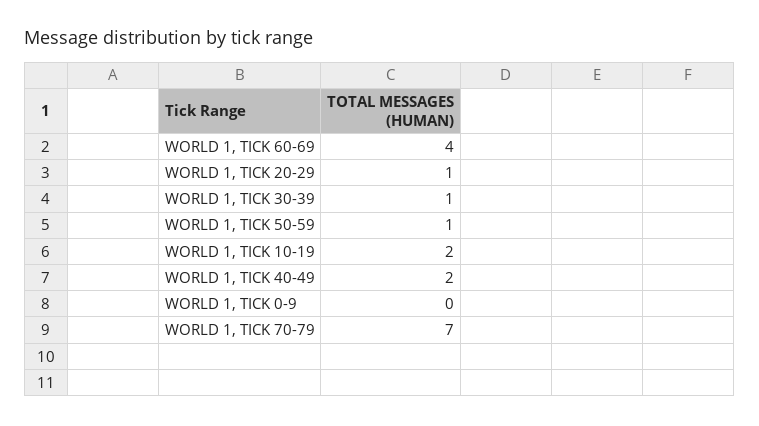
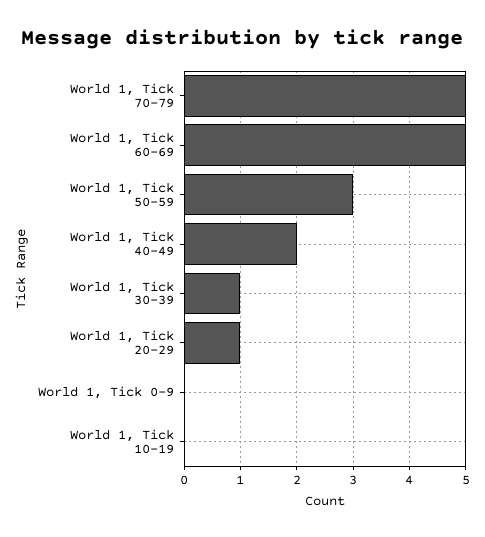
  {
-   "WORLD 1, TICK 60-69": 4,
+   "WORLD 1, TICK 60-69": 5,
    "WORLD 1, TICK 20-29": 1,
    "WORLD 1, TICK 30-39": 1,
-   "WORLD 1, TICK 50-59": 1,
+   "WORLD 1, TICK 50-59": 3,
-   "WORLD 1, TICK 10-19": 2,
+   "WORLD 1, TICK 10-19": 0,
    "WORLD 1, TICK 40-49": 2,
    "WORLD 1, TICK 0-9": 0,
-   "WORLD 1, TICK 70-79": 7
+   "WORLD 1, TICK 70-79": 5
  }

